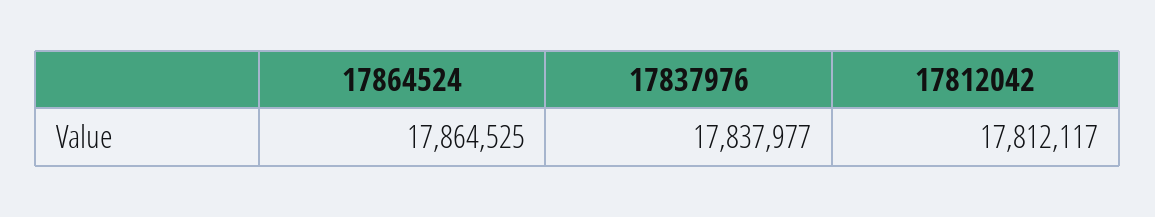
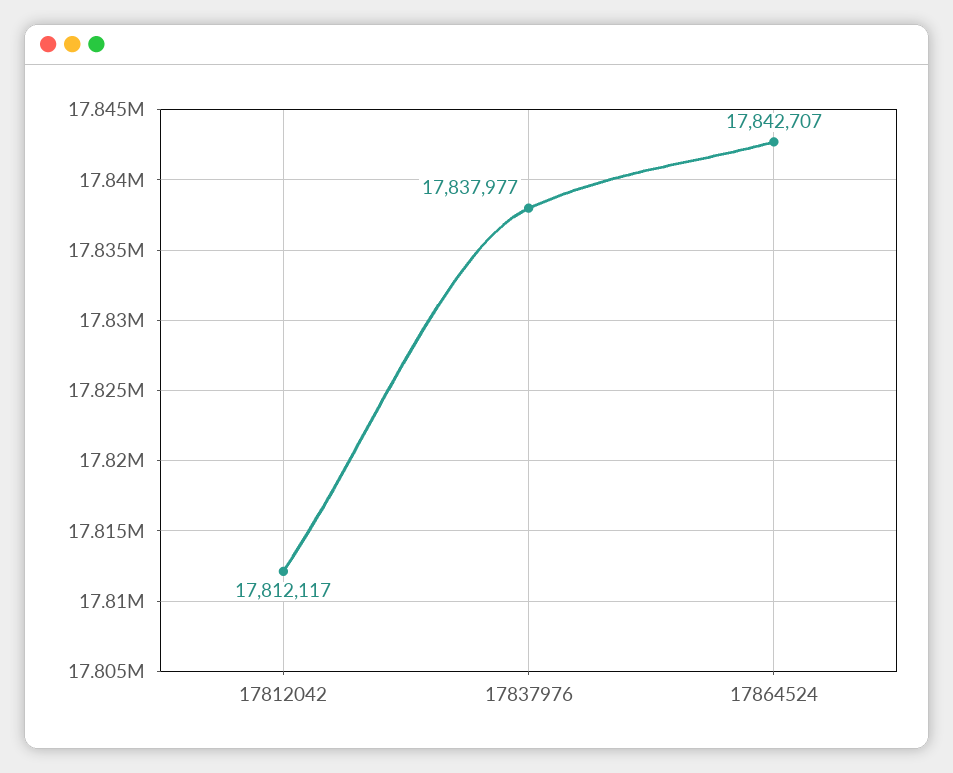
  {
-   "17864524": 17864525,
+   "17864524": 17842707,
    "17837976": 17837977,
    "17812042": 17812117
  }

